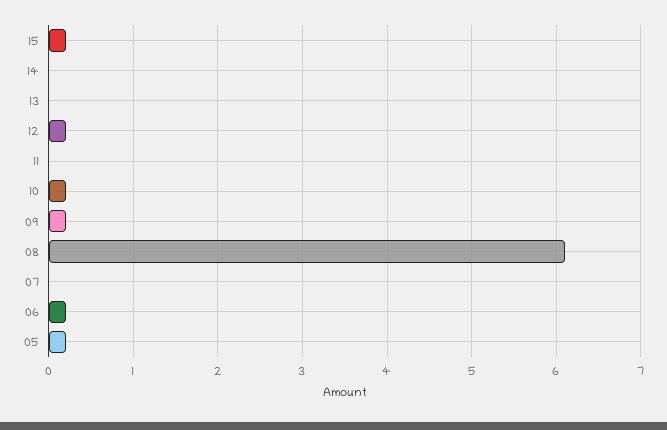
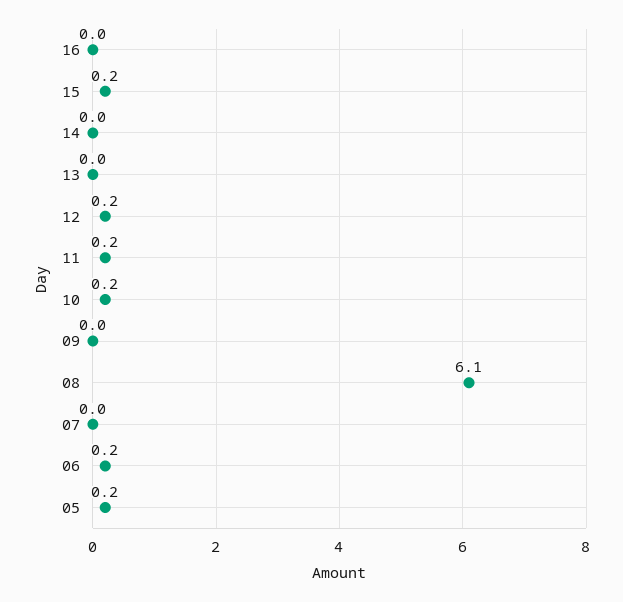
  {
    "15": 0.2,
    "14": 0,
    "13": 0,
    "12": 0.2,
-   "11": 0,
+   "11": 0.2,
    "10": 0.2,
-   "09": 0.2,
+   "09": 0,
    "08": 6.1,
    "07": 0,
    "06": 0.2,
-   "05": 0.2
+   "05": 0.2,
+   "16": 0
  }

